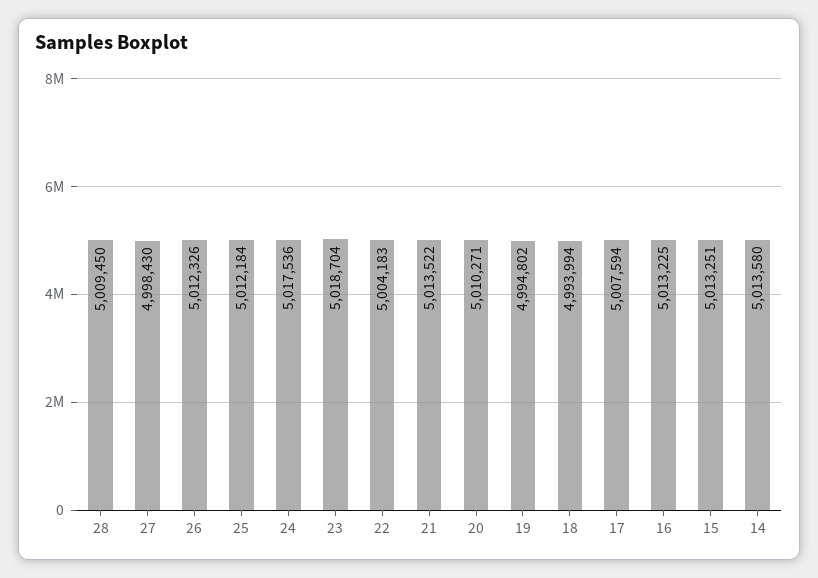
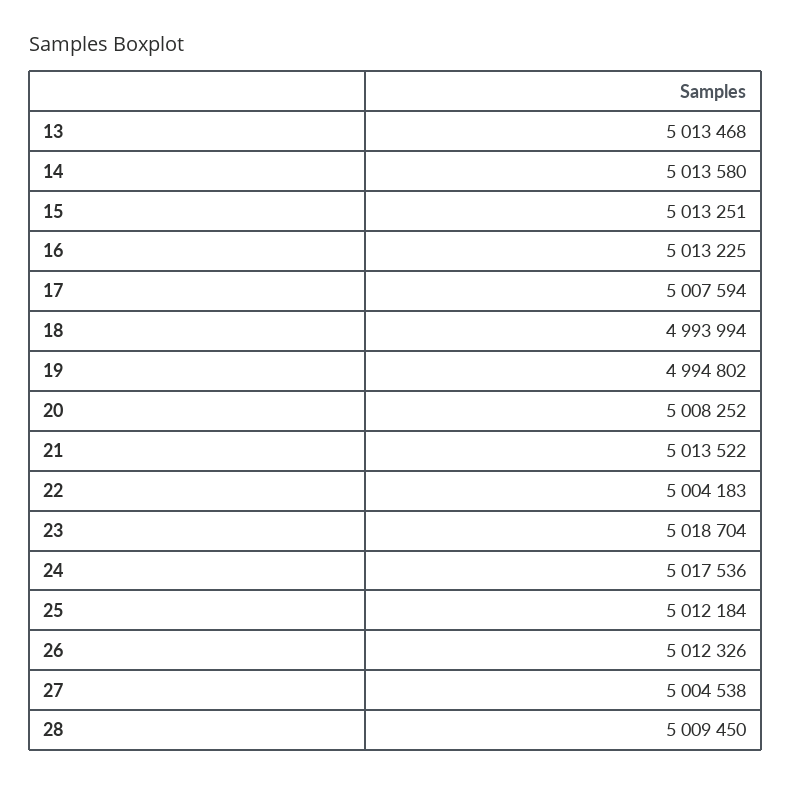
  {
    "28": 5009450,
-   "27": 4998430,
+   "27": 5004538,
    "26": 5012326,
    "25": 5012184,
    "24": 5017536,
    "23": 5018704,
    "22": 5004183,
    "21": 5013522,
-   "20": 5010271,
+   "20": 5008252,
    "19": 4994802,
    "18": 4993994,
    "17": 5007594,
    "16": 5013225,
    "15": 5013251,
-   "14": 5013580
+   "14": 5013580,
+   "13": 5013468
  }

